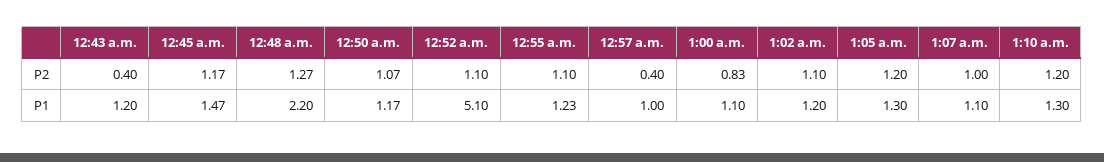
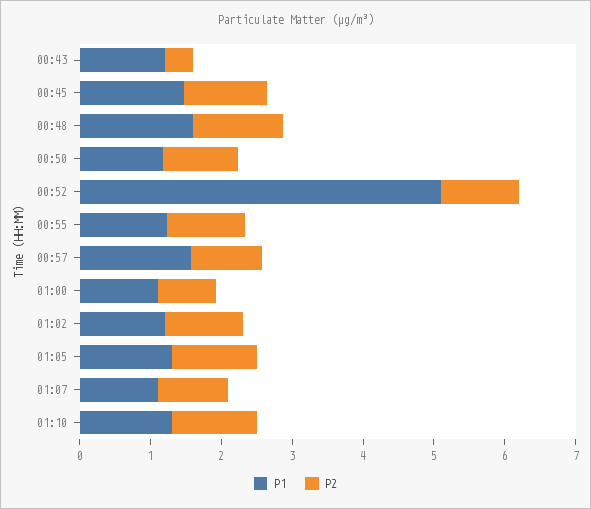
  {
    "P2": {
      "12:43 a.m.": 0.4,
      "12:45 a.m.": 1.17,
      "12:48 a.m.": 1.27,
      "12:50 a.m.": 1.07,
      "12:52 a.m.": 1.1,
      "12:55 a.m.": 1.1,
-     "12:57 a.m.": 0.4,
+     "12:57 a.m.": 1,
      "1:00 a.m.": 0.83,
      "1:02 a.m.": 1.1,
      "1:05 a.m.": 1.2,
      "1:07 a.m.": 1,
      "1:10 a.m.": 1.2
    },
    "P1": {
      "12:43 a.m.": 1.2,
      "12:45 a.m.": 1.47,
-     "12:48 a.m.": 2.2,
+     "12:48 a.m.": 1.6,
      "12:50 a.m.": 1.17,
      "12:52 a.m.": 5.1,
      "12:55 a.m.": 1.23,
-     "12:57 a.m.": 1,
+     "12:57 a.m.": 1.6,
      "1:00 a.m.": 1.1,
      "1:02 a.m.": 1.2,
      "1:05 a.m.": 1.3,
      "1:07 a.m.": 1.1,
      "1:10 a.m.": 1.3
    }
  }

